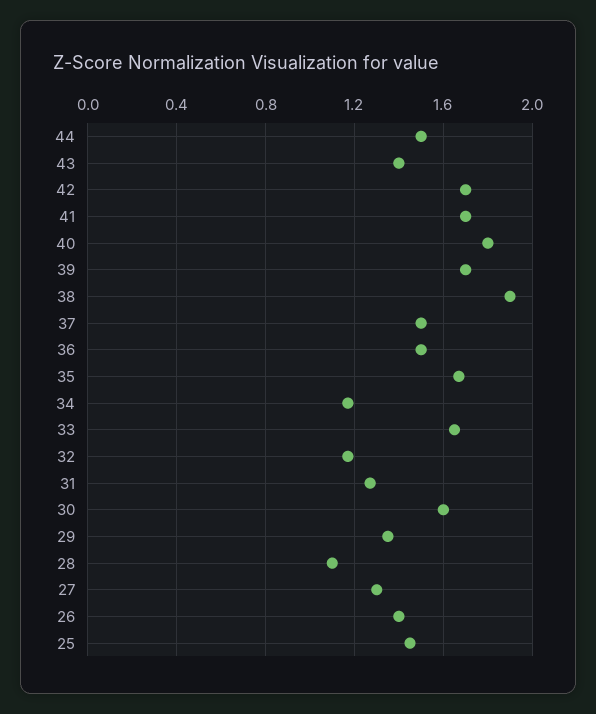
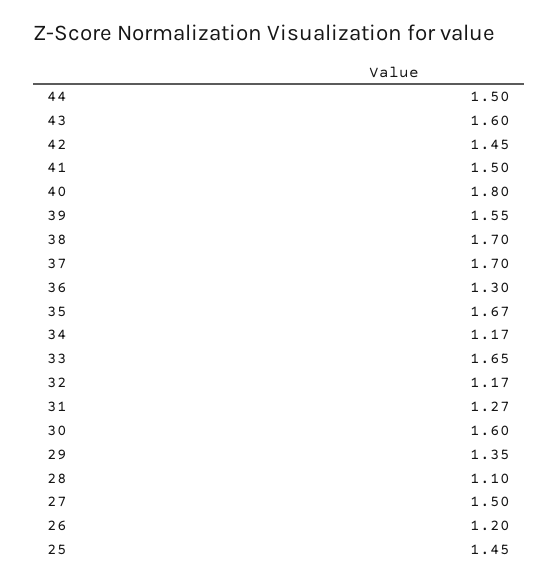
  {
    "44": 1.5,
-   "43": 1.4,
+   "43": 1.6,
-   "42": 1.7,
+   "42": 1.45,
-   "41": 1.7,
+   "41": 1.5,
    "40": 1.8,
-   "39": 1.7,
+   "39": 1.55,
-   "38": 1.9,
+   "38": 1.7,
-   "37": 1.5,
+   "37": 1.7,
-   "36": 1.5,
+   "36": 1.3,
    "35": 1.67,
    "34": 1.17,
    "33": 1.65,
    "32": 1.17,
    "31": 1.27,
    "30": 1.6,
    "29": 1.35,
    "28": 1.1,
-   "27": 1.3,
+   "27": 1.5,
-   "26": 1.4,
+   "26": 1.2,
    "25": 1.45
  }

